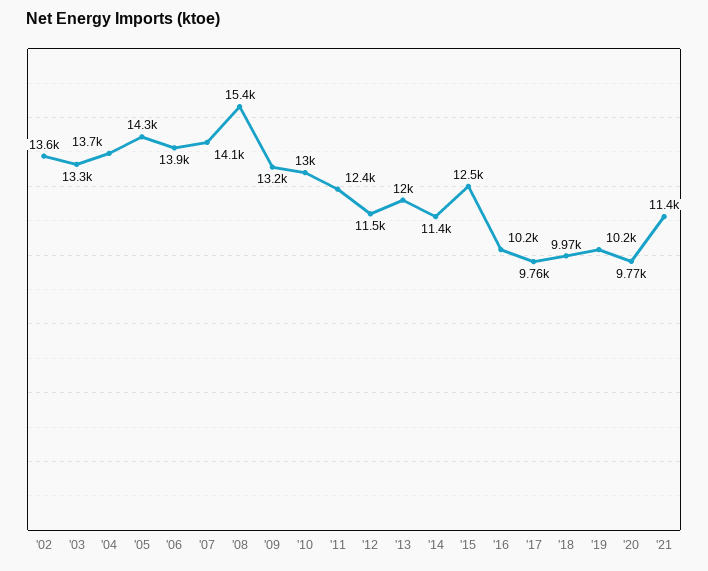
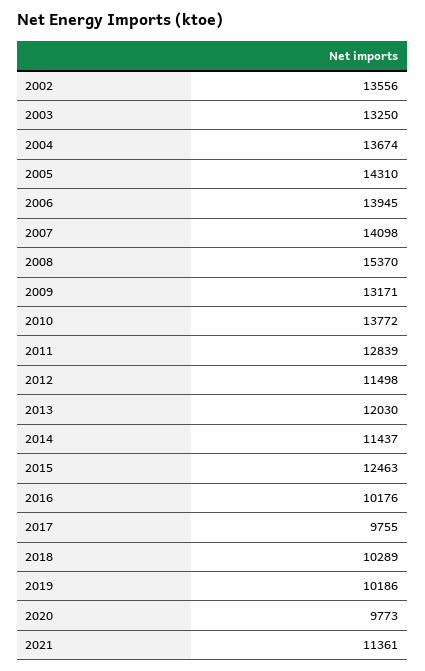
  {
    "'02": 13556,
    "'03": 13250,
    "'04": 13674,
    "'05": 14310,
    "'06": 13945,
    "'07": 14098,
    "'08": 15370,
    "'09": 13171,
-   "'10": 13000,
+   "'10": 13772,
-   "'11": 12400,
+   "'11": 12839,
    "'12": 11498,
    "'13": 12030,
    "'14": 11437,
    "'15": 12463,
    "'16": 10176,
    "'17": 9755,
-   "'18": 9970,
+   "'18": 10289,
    "'19": 10186,
    "'20": 9773,
    "'21": 11361
  }

